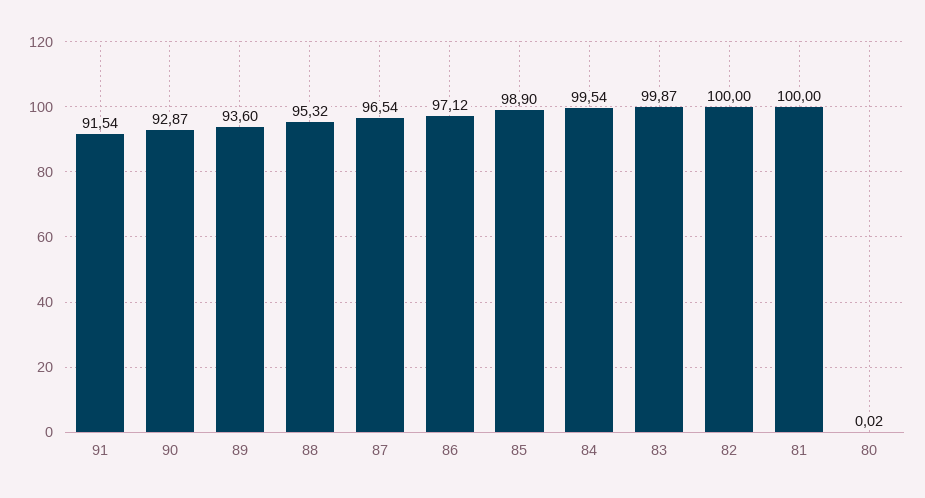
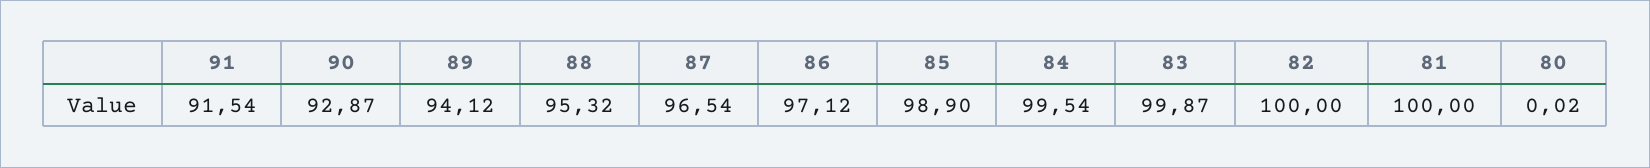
  {
    "91": 91.54,
    "90": 92.87,
-   "89": 93.6,
+   "89": 94.12,
    "88": 95.32,
    "87": 96.54,
    "86": 97.12,
    "85": 98.9,
    "84": 99.54,
    "83": 99.87,
    "82": 100,
    "81": 100,
    "80": 0.02
  }

